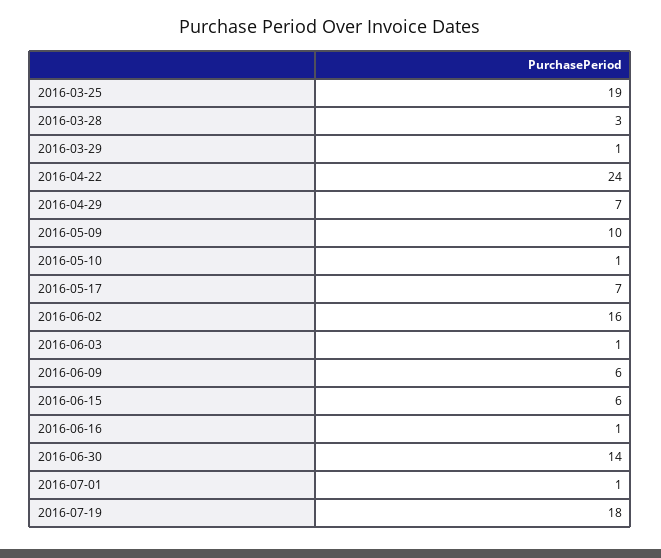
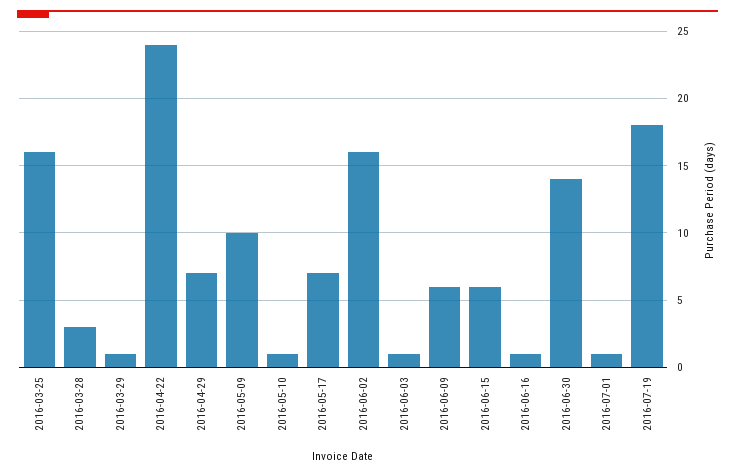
  {
-   "2016-03-25": 19,
+   "2016-03-25": 16,
    "2016-03-28": 3,
    "2016-03-29": 1,
    "2016-04-22": 24,
    "2016-04-29": 7,
    "2016-05-09": 10,
    "2016-05-10": 1,
    "2016-05-17": 7,
    "2016-06-02": 16,
    "2016-06-03": 1,
    "2016-06-09": 6,
    "2016-06-15": 6,
    "2016-06-16": 1,
    "2016-06-30": 14,
    "2016-07-01": 1,
    "2016-07-19": 18
  }

